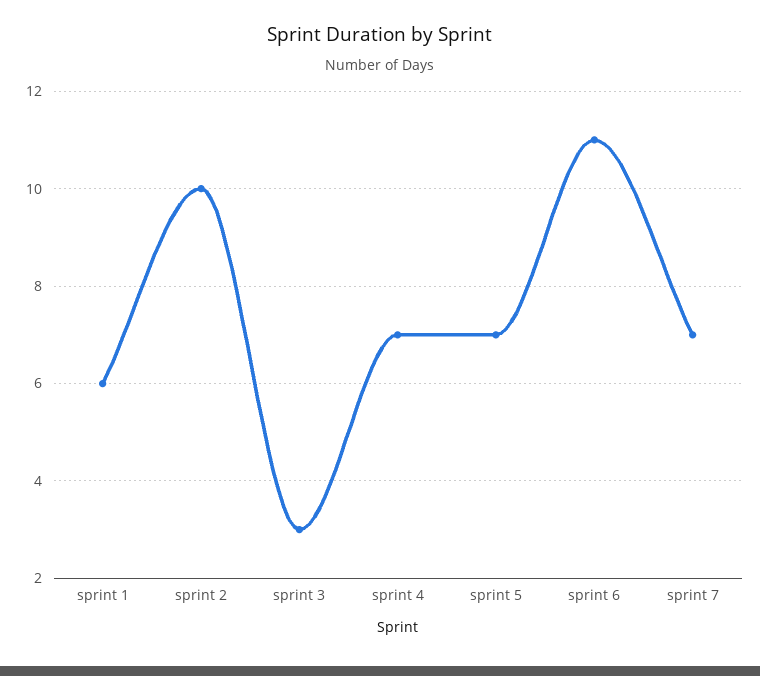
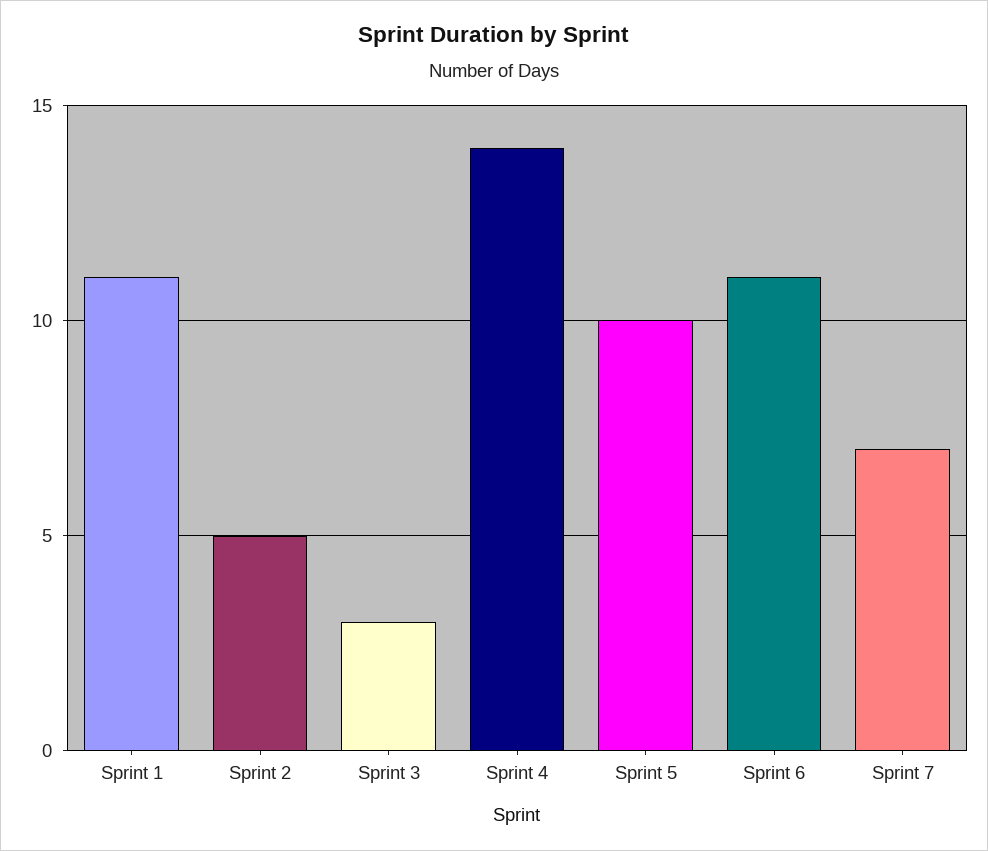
  {
-   "sprint 1": 6,
+   "sprint 1": 11,
-   "sprint 2": 10,
+   "sprint 2": 5,
    "sprint 3": 3,
-   "sprint 4": 7,
+   "sprint 4": 14,
-   "sprint 5": 7,
+   "sprint 5": 10,
    "sprint 6": 11,
    "sprint 7": 7
  }

